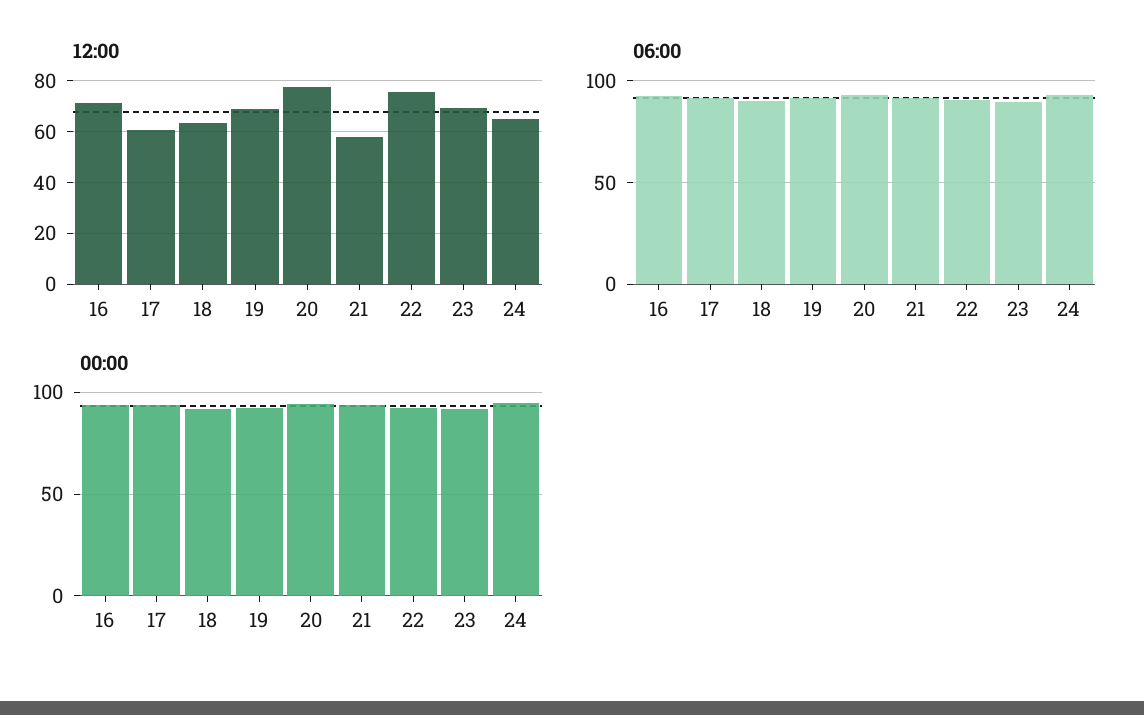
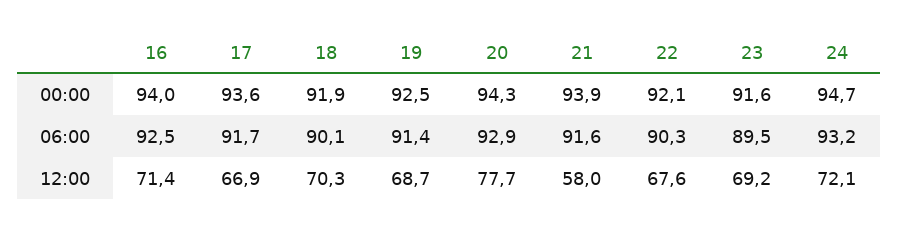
  {
    "12:00": {
      "16": 71.4,
-     "17": 60,
+     "17": 66.9,
-     "18": 62.5,
+     "18": 70.3,
      "19": 68.7,
      "20": 77.7,
      "21": 58,
-     "22": 75,
+     "22": 67.6,
      "23": 69.2,
-     "24": 65
+     "24": 72.1
    },
    "06:00": {
      "16": 92.5,
      "17": 91.7,
      "18": 90.1,
      "19": 91.4,
      "20": 92.9,
      "21": 91.6,
      "22": 90.3,
      "23": 89.5,
      "24": 93.2
    },
    "00:00": {
      "16": 94,
      "17": 93.6,
      "18": 91.9,
      "19": 92.5,
      "20": 94.3,
      "21": 93.9,
      "22": 92.1,
      "23": 91.6,
      "24": 94.7
    }
  }

